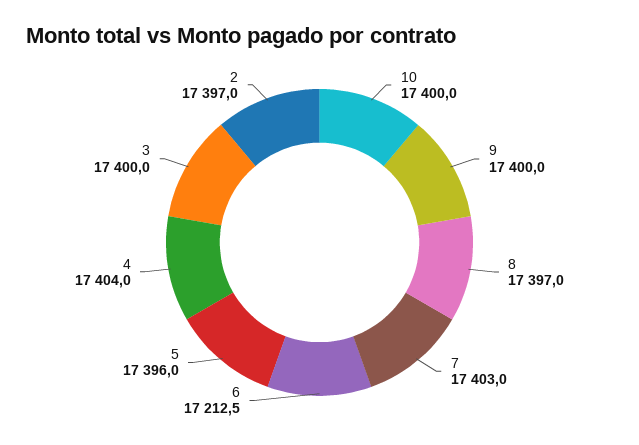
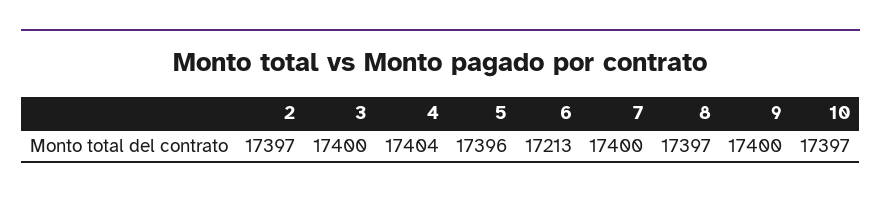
  {
-   "10": 17400,
+   "10": 17397,
    "9": 17400,
    "8": 17397,
-   "7": 17403,
+   "7": 17400,
    "6": 17212.5,
    "5": 17396,
    "4": 17404,
    "3": 17400,
    "2": 17397
  }

